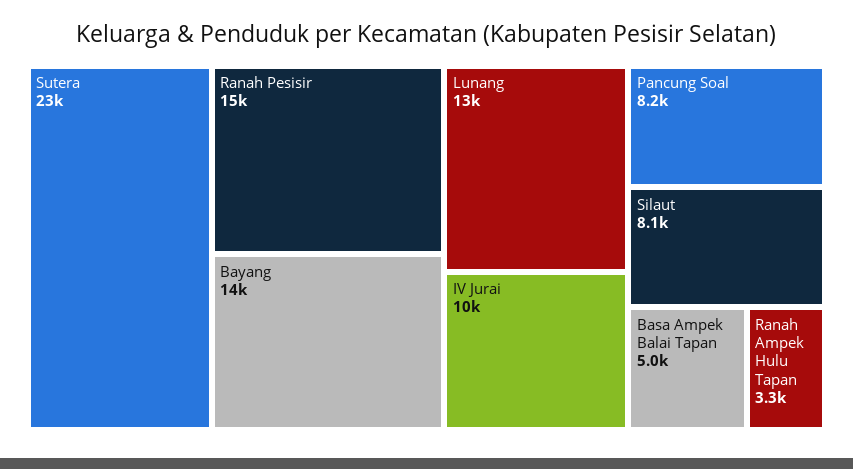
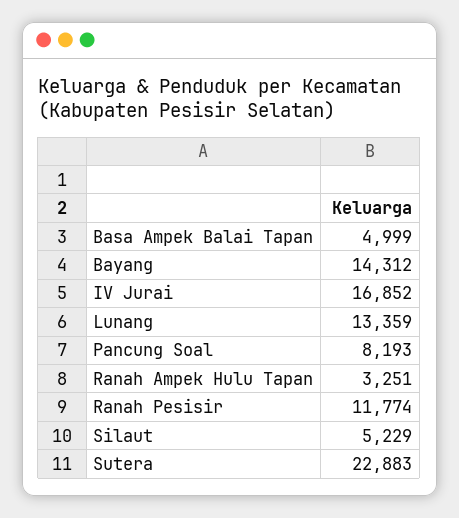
  {
    "Sutera": 22883,
-   "Ranah Pesisir": 15000,
+   "Ranah Pesisir": 11774,
    "Bayang": 14312,
    "Lunang": 13359,
-   "IV Jurai": 10000,
+   "IV Jurai": 16852,
    "Pancung Soal": 8193,
-   "Silaut": 8100,
+   "Silaut": 5229,
    "Basa Ampek Balai Tapan": 4999,
    "Ranah Ampek Hulu Tapan": 3251
  }

